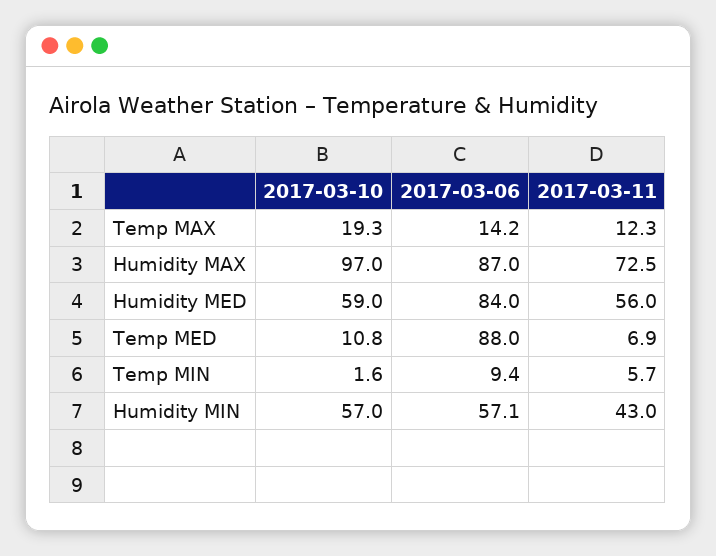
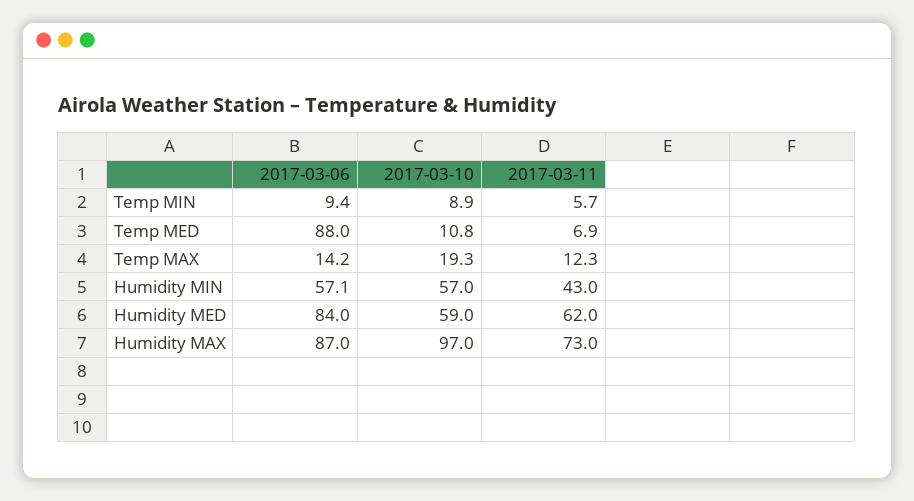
  {
    "2017-03-10": {
      "Temp MAX": 19.3,
      "Humidity MAX": 97,
      "Humidity MED": 59,
      "Temp MED": 10.8,
-     "Temp MIN": 1.6,
+     "Temp MIN": 8.9,
      "Humidity MIN": 57
    },
    "2017-03-06": {
      "Temp MAX": 14.2,
      "Humidity MAX": 87,
      "Humidity MED": 84,
      "Temp MED": 88,
      "Temp MIN": 9.4,
      "Humidity MIN": 57.1
    },
    "2017-03-11": {
      "Temp MAX": 12.3,
-     "Humidity MAX": 72.5,
+     "Humidity MAX": 73,
-     "Humidity MED": 56,
+     "Humidity MED": 62,
      "Temp MED": 6.9,
      "Temp MIN": 5.7,
      "Humidity MIN": 43
    }
  }

